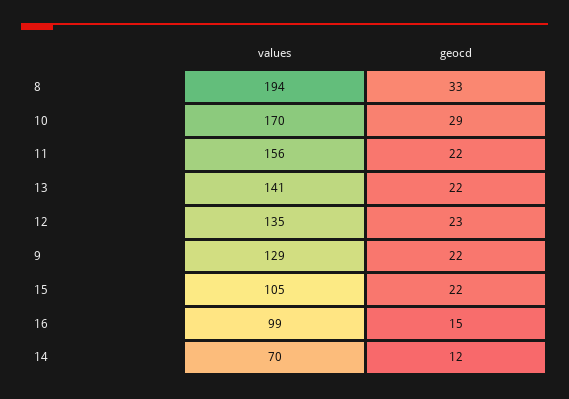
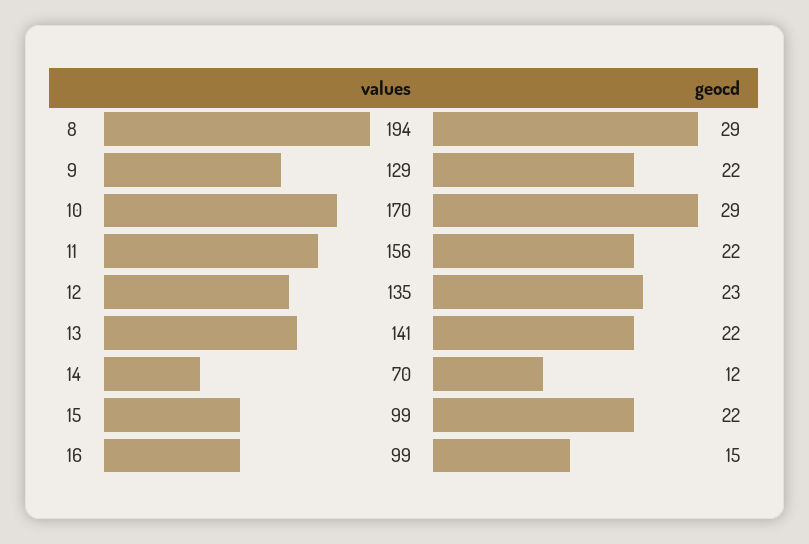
  {
    "values": {
      "8": 194,
      "10": 170,
      "11": 156,
      "13": 141,
      "12": 135,
      "9": 129,
-     "15": 105,
+     "15": 99,
      "16": 99,
      "14": 70
    },
    "geocd": {
-     "8": 33,
+     "8": 29,
      "10": 29,
      "11": 22,
      "13": 22,
      "12": 23,
      "9": 22,
      "15": 22,
      "16": 15,
      "14": 12
    }
  }

